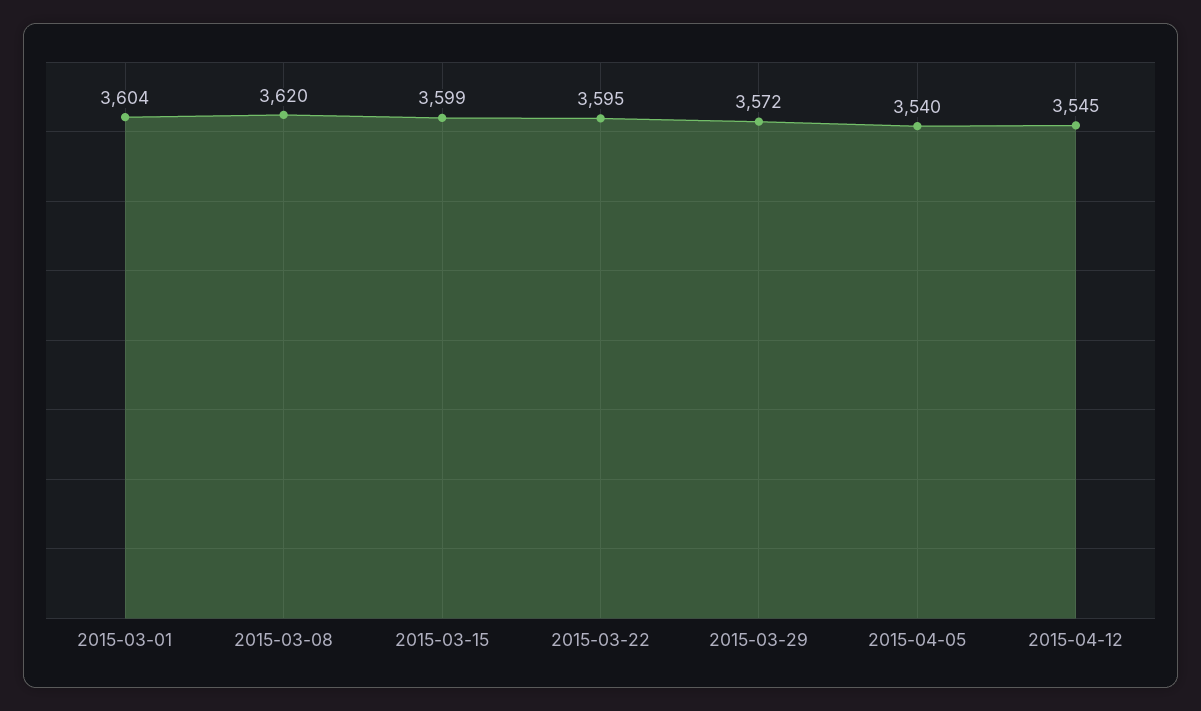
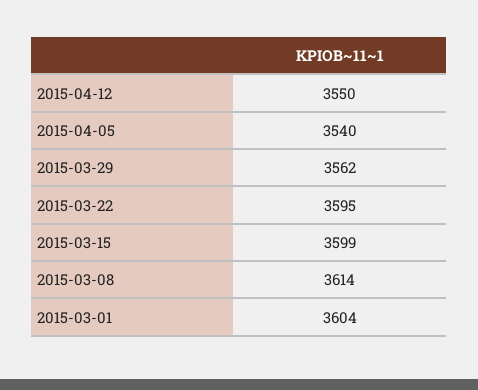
  {
    "2015-03-01": 3604,
-   "2015-03-08": 3620,
+   "2015-03-08": 3614,
    "2015-03-15": 3599,
    "2015-03-22": 3595,
-   "2015-03-29": 3572,
+   "2015-03-29": 3562,
    "2015-04-05": 3540,
-   "2015-04-12": 3545
+   "2015-04-12": 3550
  }

